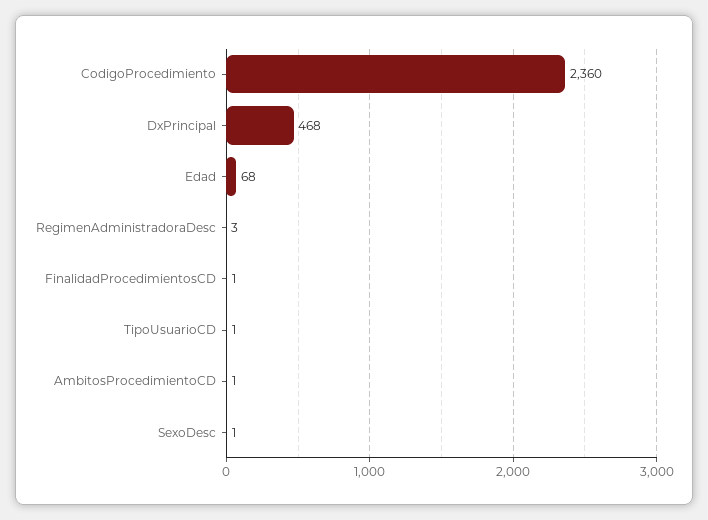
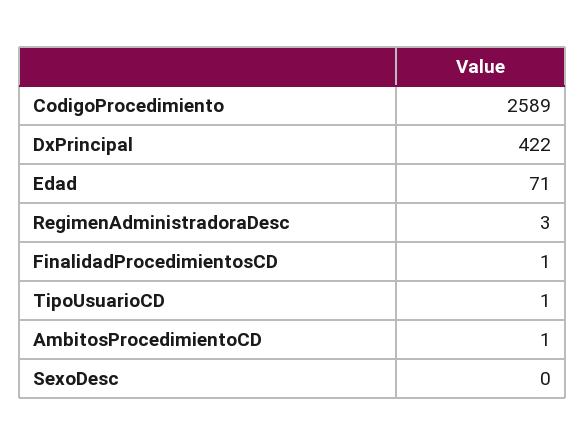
  {
-   "CodigoProcedimiento": 2360,
+   "CodigoProcedimiento": 2589,
-   "DxPrincipal": 468,
+   "DxPrincipal": 422,
-   "Edad": 68,
+   "Edad": 71,
    "RegimenAdministradoraDesc": 3,
    "FinalidadProcedimientosCD": 1,
    "TipoUsuarioCD": 1,
    "AmbitosProcedimientoCD": 1,
-   "SexoDesc": 1
+   "SexoDesc": 0
  }

